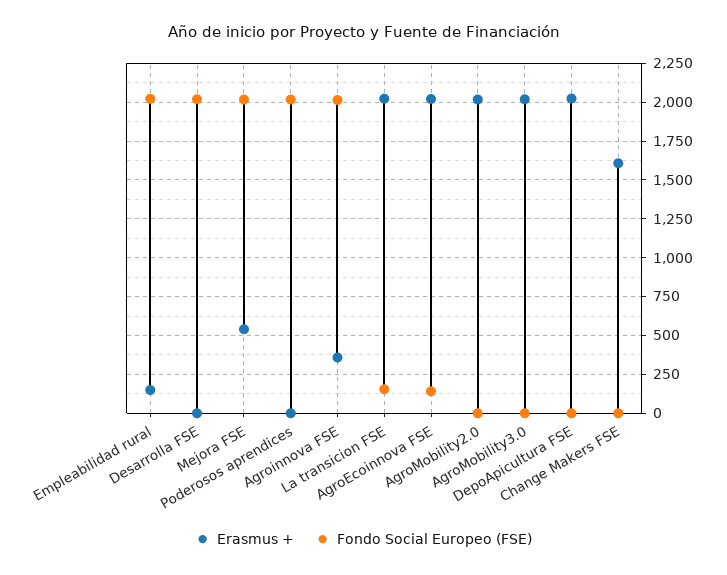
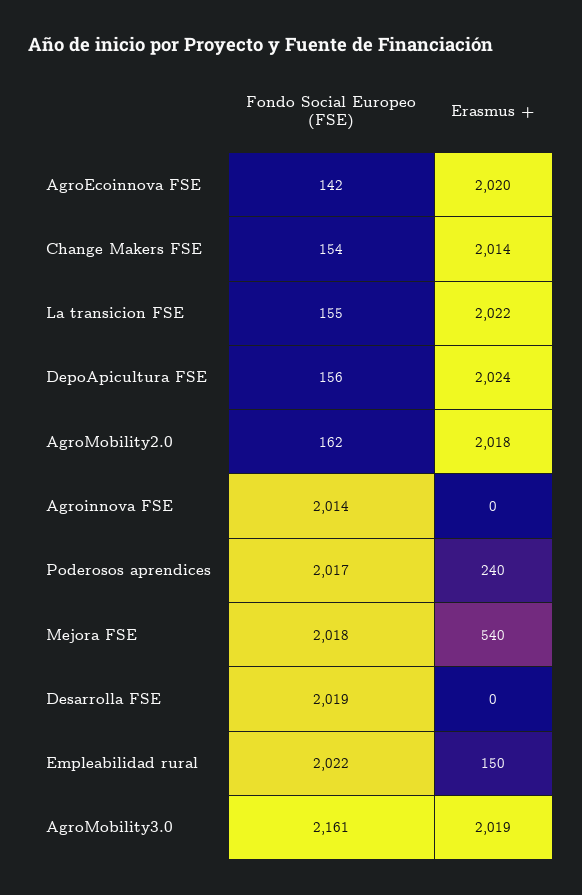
  {
    "Erasmus +": {
      "Empleabilidad rural": 150,
      "Desarrolla FSE": 0,
      "Mejora FSE": 540,
-     "Poderosos aprendices": 0,
+     "Poderosos aprendices": 240,
-     "Agroinnova FSE": 350,
+     "Agroinnova FSE": 0,
      "La transicion FSE": 2022,
      "AgroEcoinnova FSE": 2020,
      "AgroMobility2.0": 2018,
      "AgroMobility3.0": 2019,
      "DepoApicultura FSE": 2024,
-     "Change Makers FSE": 1600
+     "Change Makers FSE": 2014
    },
    "Fondo Social Europeo (FSE)": {
      "Empleabilidad rural": 2022,
      "Desarrolla FSE": 2019,
      "Mejora FSE": 2018,
      "Poderosos aprendices": 2017,
      "Agroinnova FSE": 2014,
      "La transicion FSE": 155,
      "AgroEcoinnova FSE": 142,
-     "AgroMobility2.0": 0,
+     "AgroMobility2.0": 162,
-     "AgroMobility3.0": 0,
+     "AgroMobility3.0": 2161,
-     "DepoApicultura FSE": 0,
+     "DepoApicultura FSE": 156,
-     "Change Makers FSE": 0
+     "Change Makers FSE": 154
    }
  }

